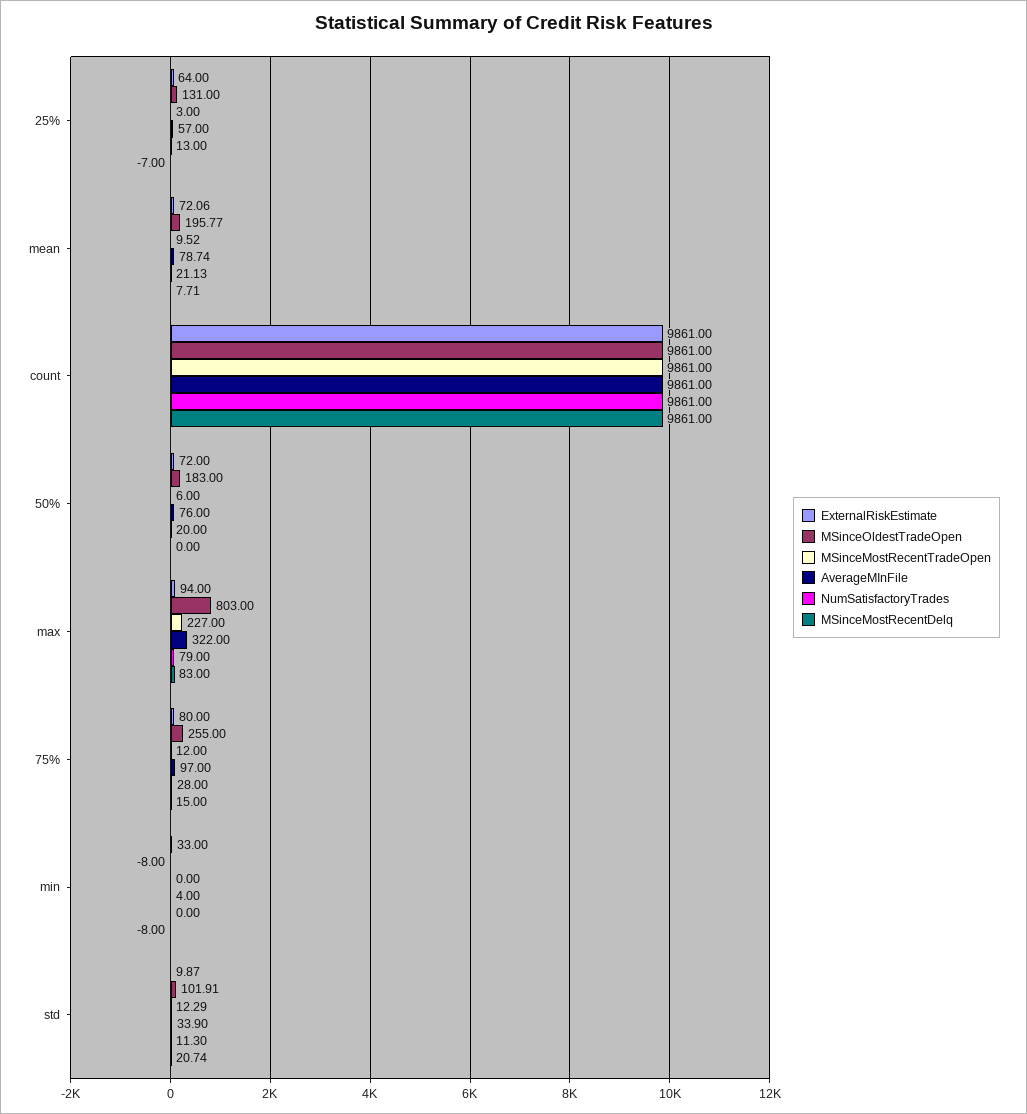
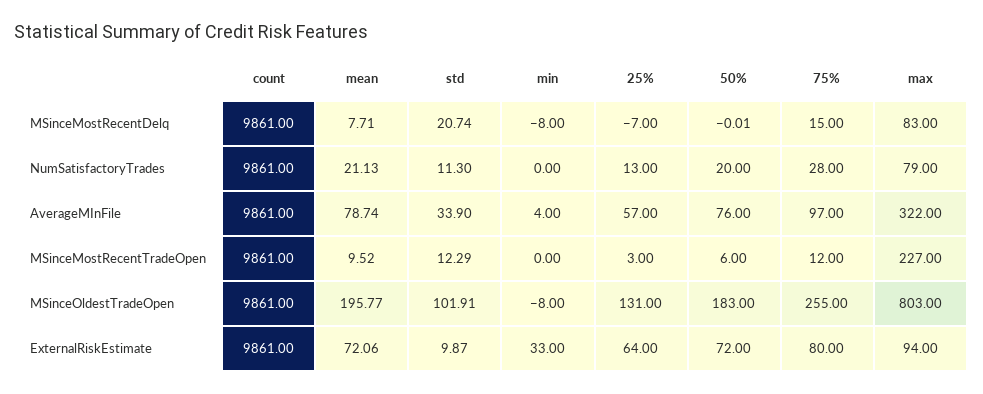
  {
    "ExternalRiskEstimate": {
      "25%": 64,
      "mean": 72.06,
      "count": 9861,
      "50%": 72,
      "max": 94,
      "75%": 80,
      "min": 33,
      "std": 9.87
    },
    "MSinceOldestTradeOpen": {
      "25%": 131,
      "mean": 195.77,
      "count": 9861,
      "50%": 183,
      "max": 803,
      "75%": 255,
      "min": -8,
      "std": 101.91
    },
    "MSinceMostRecentTradeOpen": {
      "25%": 3,
      "mean": 9.52,
      "count": 9861,
      "50%": 6,
      "max": 227,
      "75%": 12,
      "min": 0,
      "std": 12.29
    },
    "AverageMInFile": {
      "25%": 57,
      "mean": 78.74,
      "count": 9861,
      "50%": 76,
      "max": 322,
      "75%": 97,
      "min": 4,
      "std": 33.9
    },
    "NumSatisfactoryTrades": {
      "25%": 13,
      "mean": 21.13,
      "count": 9861,
      "50%": 20,
      "max": 79,
      "75%": 28,
      "min": 0,
      "std": 11.3
    },
    "MSinceMostRecentDelq": {
      "25%": -7,
      "mean": 7.71,
      "count": 9861,
-     "50%": 0,
+     "50%": -0.01,
      "max": 83,
      "75%": 15,
      "min": -8,
      "std": 20.74
    }
  }

